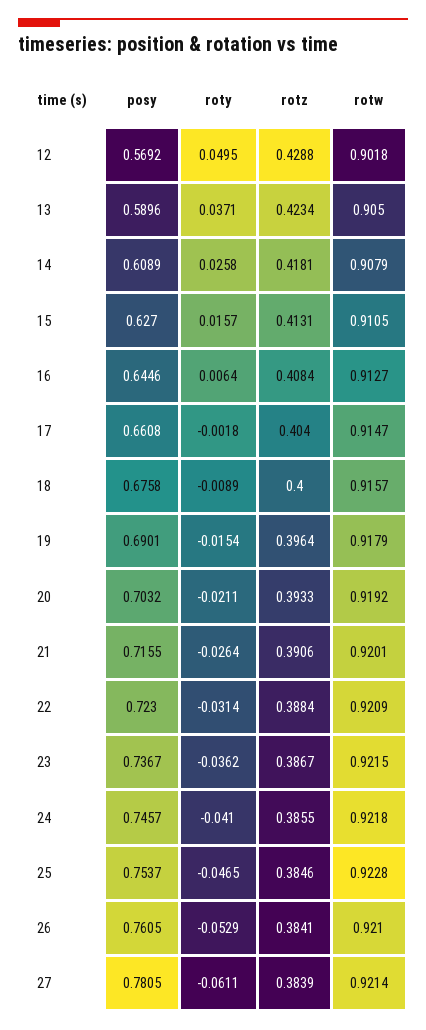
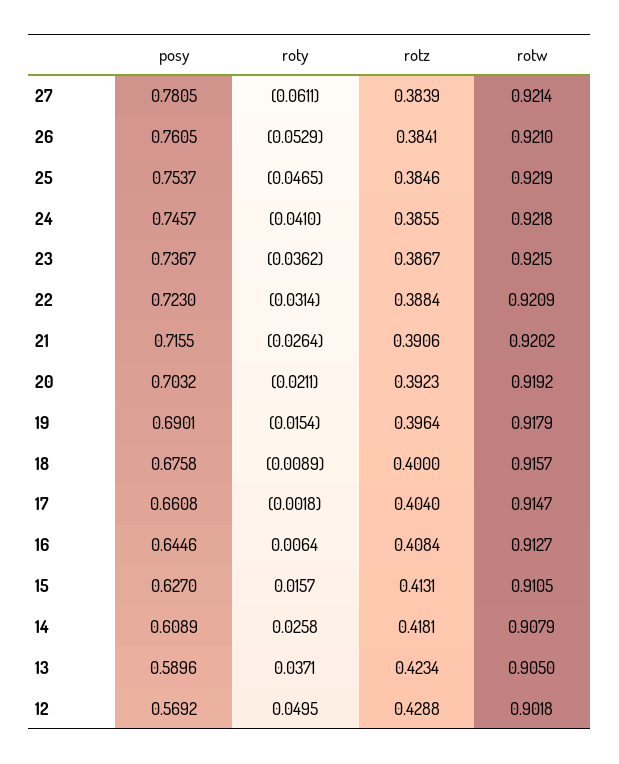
  {
    "posy": {
      "12": 0.5692,
      "13": 0.5896,
      "14": 0.6089,
      "15": 0.627,
      "16": 0.6446,
      "17": 0.6608,
      "18": 0.6758,
      "19": 0.6901,
      "20": 0.7032,
      "21": 0.7155,
      "22": 0.723,
      "23": 0.7367,
      "24": 0.7457,
      "25": 0.7537,
      "26": 0.7605,
      "27": 0.7805
    },
    "roty": {
      "12": 0.0495,
      "13": 0.0371,
      "14": 0.0258,
      "15": 0.0157,
      "16": 0.0064,
      "17": -0.0018,
      "18": -0.0089,
      "19": -0.0154,
      "20": -0.0211,
      "21": -0.0264,
      "22": -0.0314,
      "23": -0.0362,
      "24": -0.041,
      "25": -0.0465,
      "26": -0.0529,
      "27": -0.0611
    },
    "rotz": {
      "12": 0.4288,
      "13": 0.4234,
      "14": 0.4181,
      "15": 0.4131,
      "16": 0.4084,
      "17": 0.404,
      "18": 0.4,
      "19": 0.3964,
-     "20": 0.3933,
+     "20": 0.3923,
      "21": 0.3906,
      "22": 0.3884,
      "23": 0.3867,
      "24": 0.3855,
      "25": 0.3846,
      "26": 0.3841,
      "27": 0.3839
    },
    "rotw": {
      "12": 0.9018,
      "13": 0.905,
      "14": 0.9079,
      "15": 0.9105,
      "16": 0.9127,
      "17": 0.9147,
      "18": 0.9157,
      "19": 0.9179,
      "20": 0.9192,
-     "21": 0.9201,
+     "21": 0.9202,
      "22": 0.9209,
      "23": 0.9215,
      "24": 0.9218,
-     "25": 0.9228,
+     "25": 0.9219,
      "26": 0.921,
      "27": 0.9214
    }
  }

